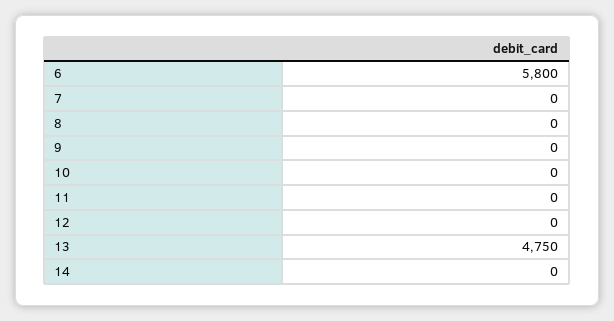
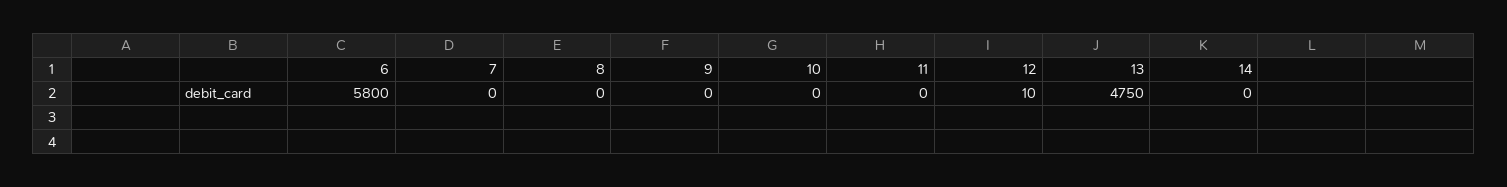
  {
    "6": 5800,
    "7": 0,
    "8": 0,
    "9": 0,
    "10": 0,
    "11": 0,
-   "12": 0,
+   "12": 10,
    "13": 4750,
    "14": 0
  }

